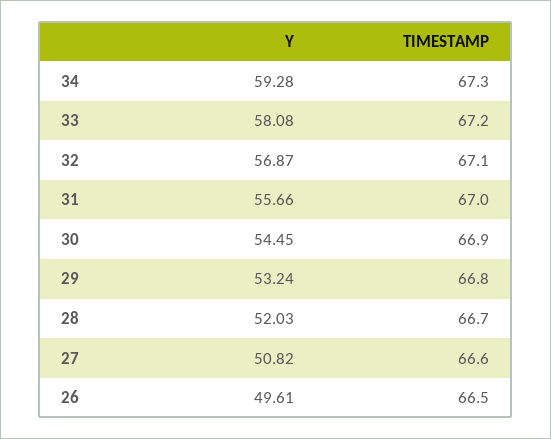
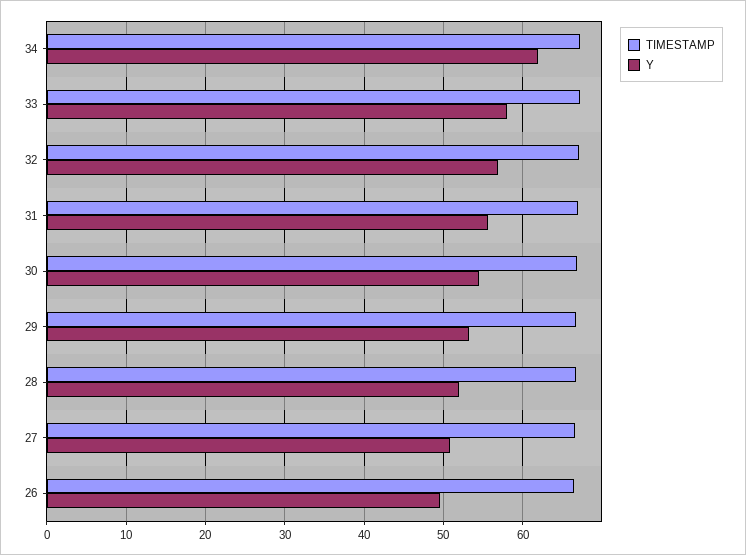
  {
    "Y": {
-     "34": 59.28,
+     "34": 62,
      "33": 58.08,
      "32": 56.87,
      "31": 55.66,
      "30": 54.45,
      "29": 53.24,
      "28": 52.03,
      "27": 50.82,
      "26": 49.61
    },
    "TIMESTAMP": {
      "34": 67.3,
      "33": 67.2,
      "32": 67.1,
      "31": 67,
      "30": 66.9,
      "29": 66.8,
      "28": 66.7,
      "27": 66.6,
      "26": 66.5
    }
  }

